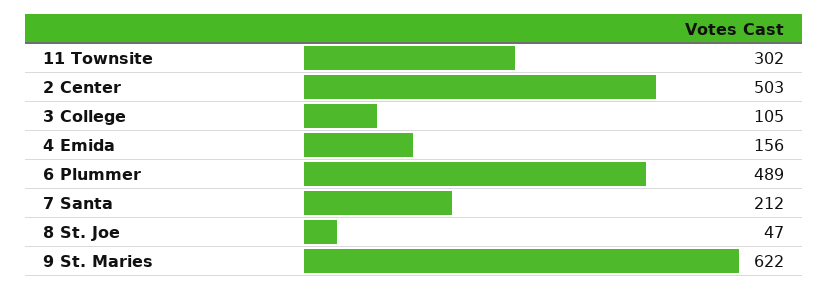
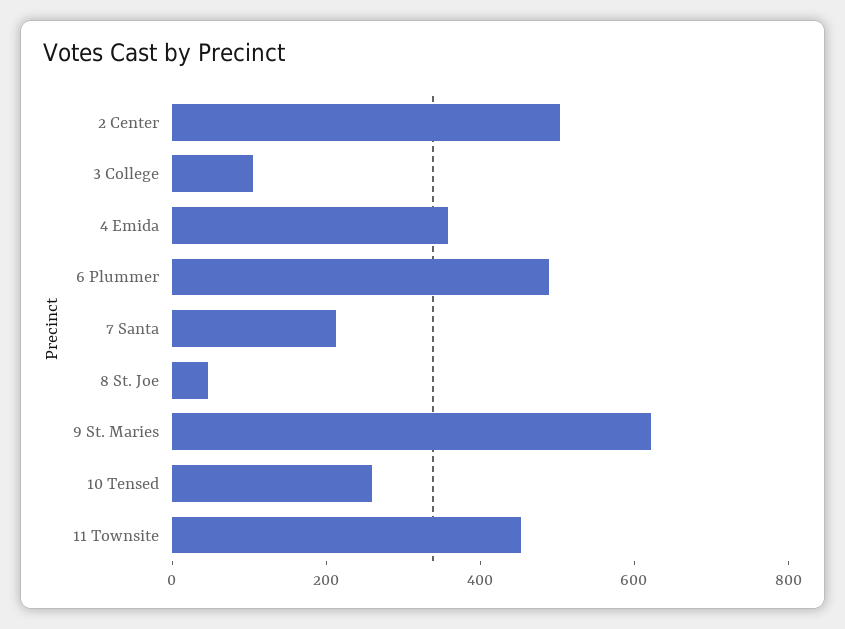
  {
-   "11 Townsite": 302,
+   "11 Townsite": 450,
    "2 Center": 503,
    "3 College": 105,
-   "4 Emida": 156,
+   "4 Emida": 350,
    "6 Plummer": 489,
    "7 Santa": 212,
    "8 St. Joe": 47,
-   "9 St. Maries": 622
+   "9 St. Maries": 622,
+   "10 Tensed": 250
  }

